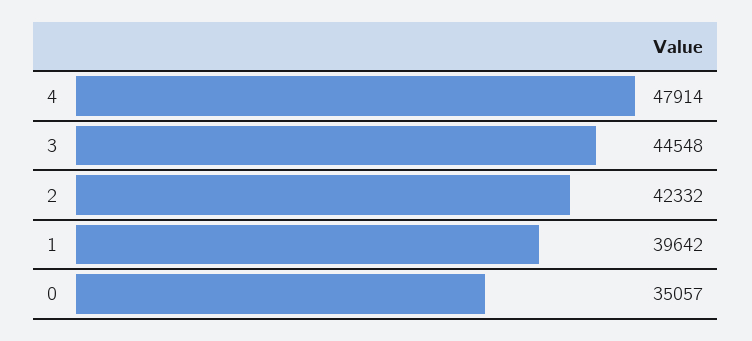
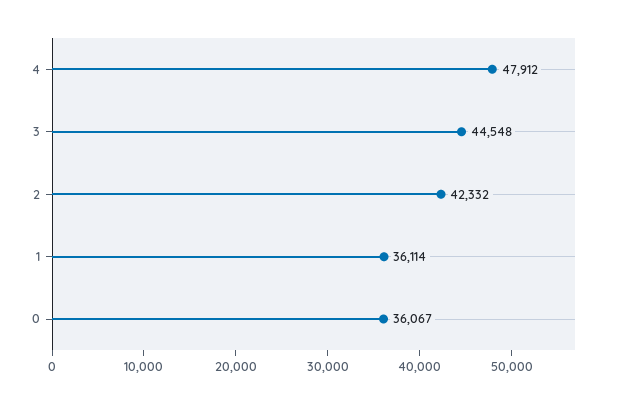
  {
-   "4": 47914,
+   "4": 47912,
    "3": 44548,
    "2": 42332,
-   "1": 39642,
+   "1": 36114,
-   "0": 35057
+   "0": 36067
  }

